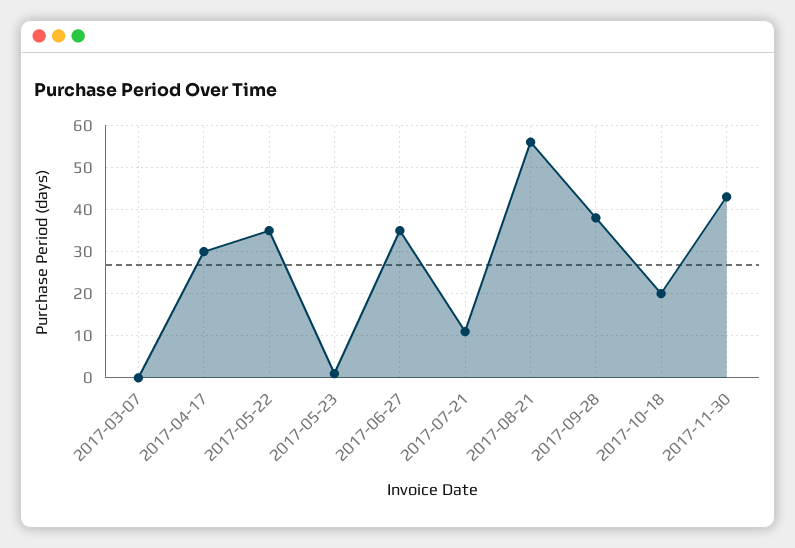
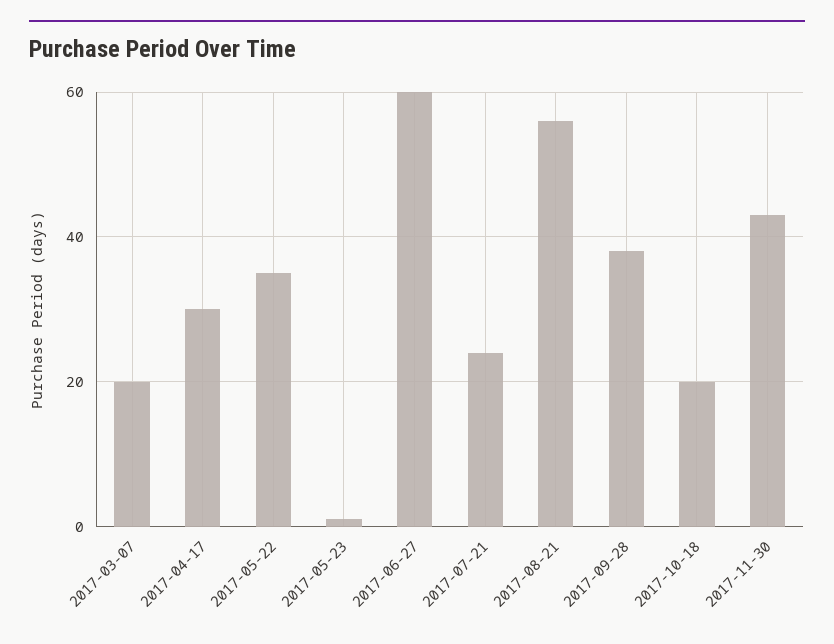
  {
-   "2017-03-07": 0,
+   "2017-03-07": 20,
    "2017-04-17": 30,
    "2017-05-22": 35,
    "2017-05-23": 0,
-   "2017-06-27": 35,
+   "2017-06-27": 60,
-   "2017-07-21": 10,
+   "2017-07-21": 25,
    "2017-08-21": 55,
    "2017-09-28": 40,
    "2017-10-18": 20,
    "2017-11-30": 45
  }

